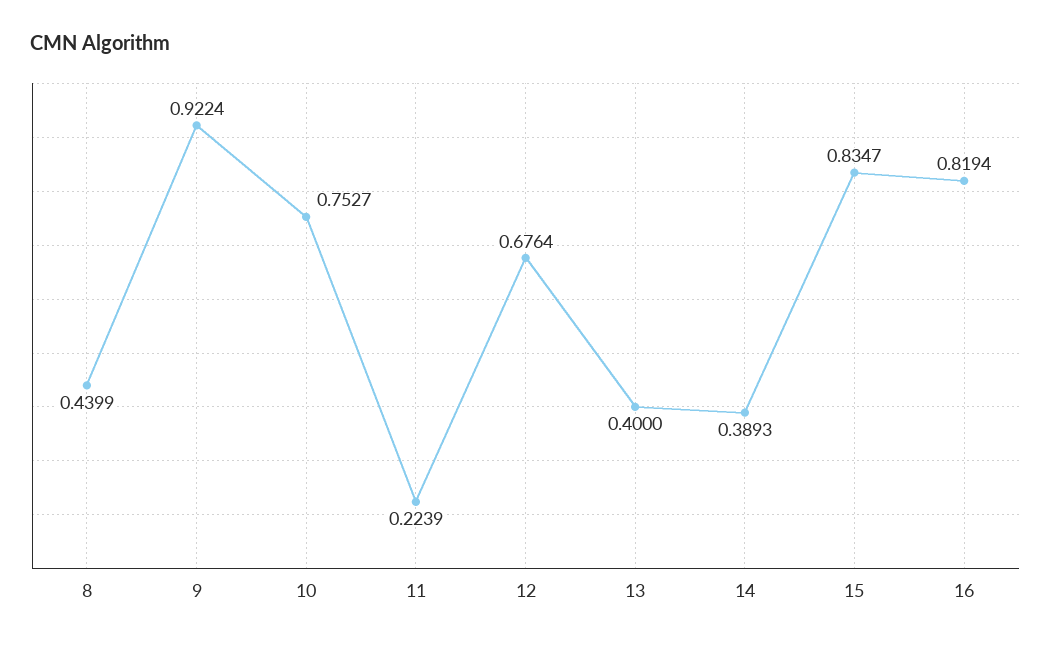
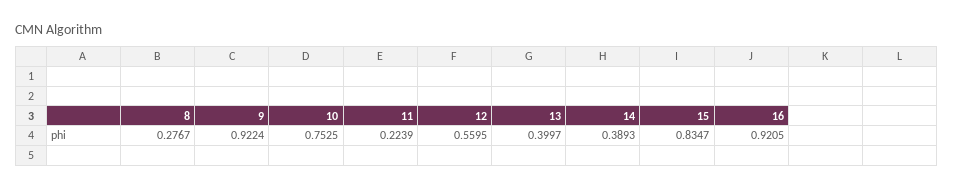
  {
-   "8": 0.4399,
+   "8": 0.2767,
    "9": 0.9224,
-   "10": 0.7527,
+   "10": 0.7525,
    "11": 0.2239,
-   "12": 0.6764,
+   "12": 0.5595,
-   "13": 0.4,
+   "13": 0.3997,
    "14": 0.3893,
    "15": 0.8347,
-   "16": 0.8194
+   "16": 0.9205
  }

